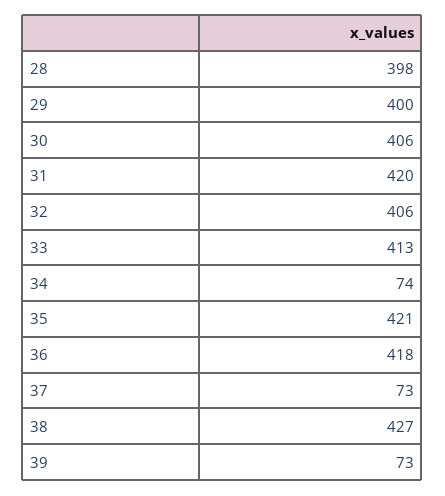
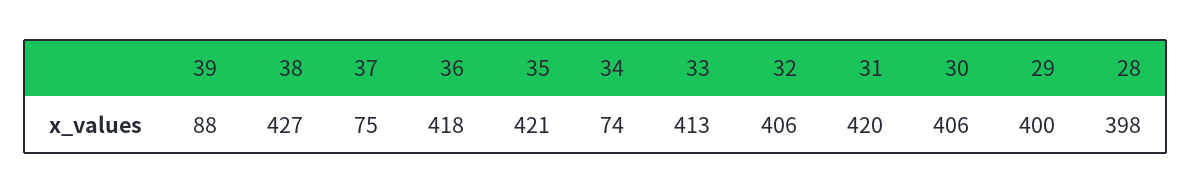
  {
    "28": 398,
    "29": 400,
    "30": 406,
    "31": 420,
    "32": 406,
    "33": 413,
    "34": 74,
    "35": 421,
    "36": 418,
-   "37": 73,
+   "37": 75,
    "38": 427,
-   "39": 73
+   "39": 88
  }

